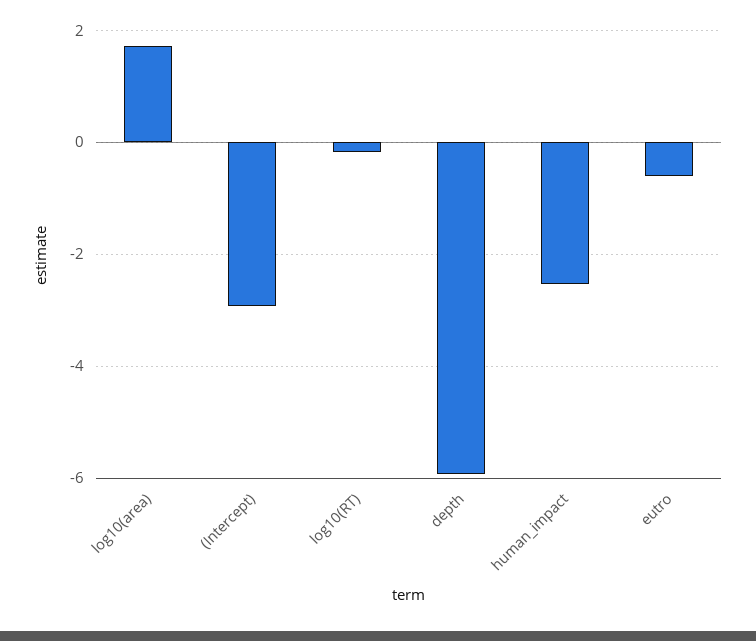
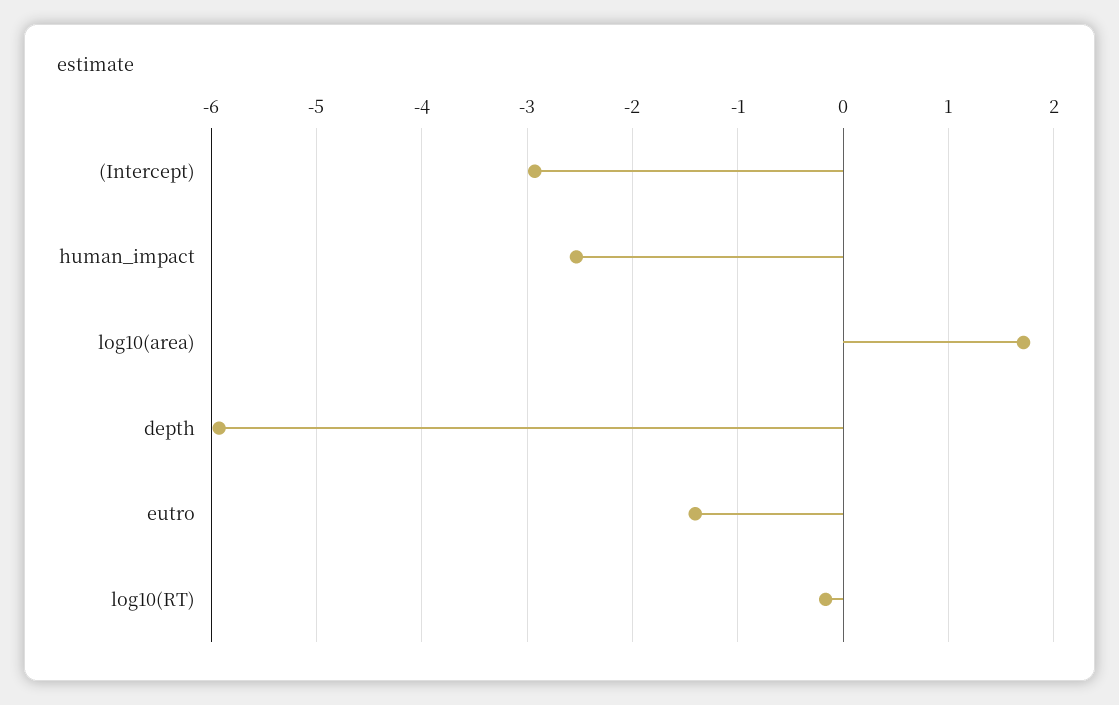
  {
    "log10(area)": 1.7,
    "(Intercept)": -2.9,
    "log10(RT)": -0.2,
    "depth": -5.9,
    "human_impact": -2.5,
-   "eutro": -0.6
+   "eutro": -1.4
  }

